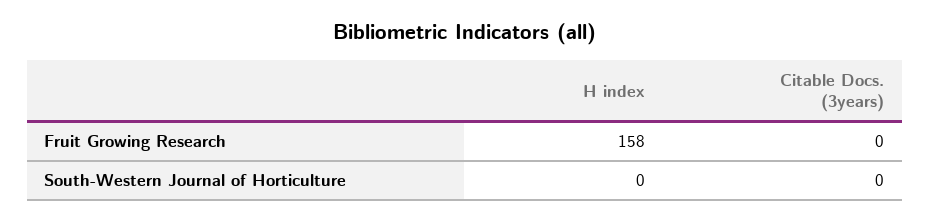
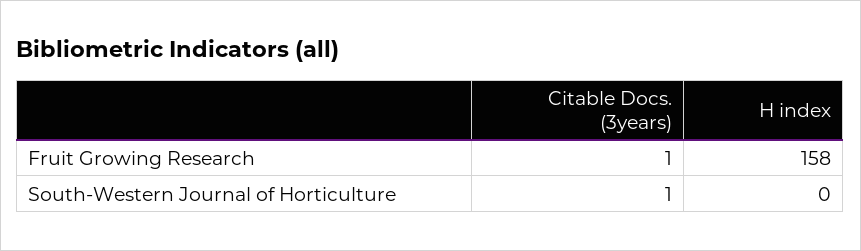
  {
    "H index": {
      "Fruit Growing Research": 158,
      "South-Western Journal of Horticulture": 0
    },
    "Citable Docs. (3years)": {
-     "Fruit Growing Research": 0,
+     "Fruit Growing Research": 1,
-     "South-Western Journal of Horticulture": 0
+     "South-Western Journal of Horticulture": 1
    }
  }

